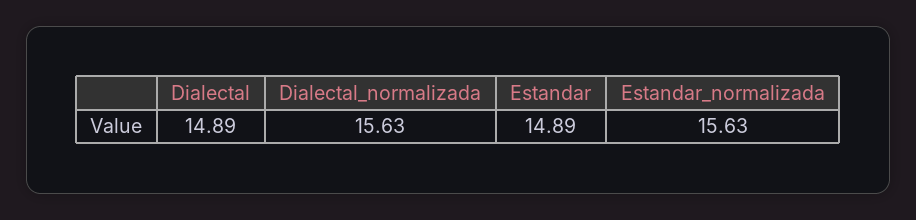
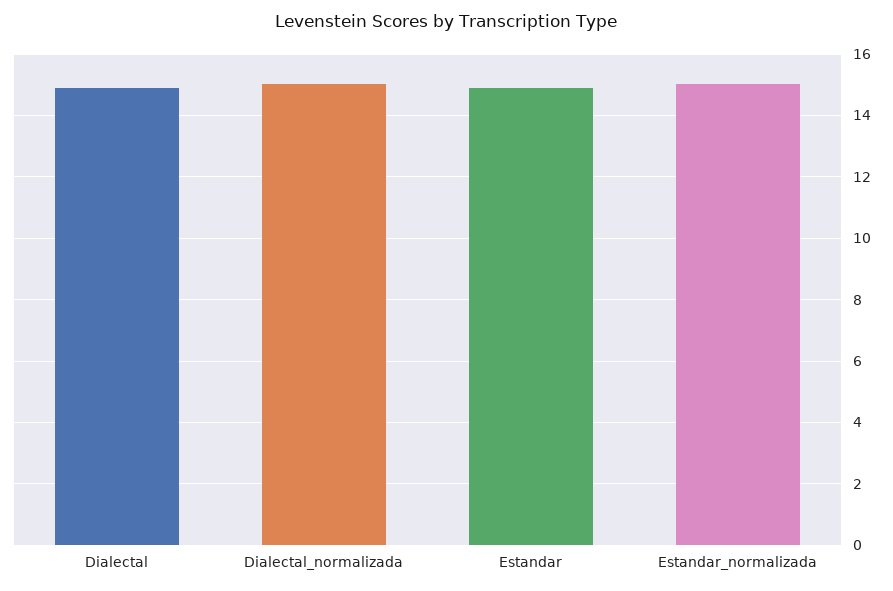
  {
    "Dialectal": 14.89,
-   "Dialectal_normalizada": 15.63,
+   "Dialectal_normalizada": 15,
    "Estandar": 14.89,
-   "Estandar_normalizada": 15.63
+   "Estandar_normalizada": 15
  }

